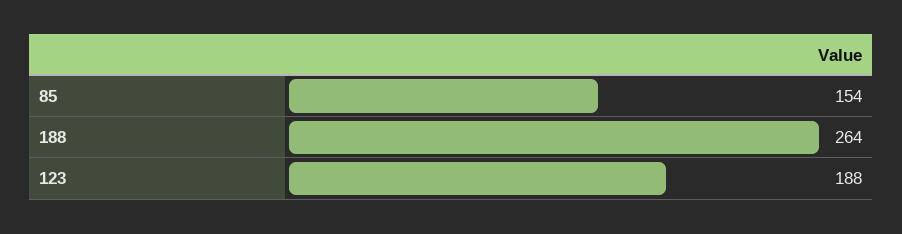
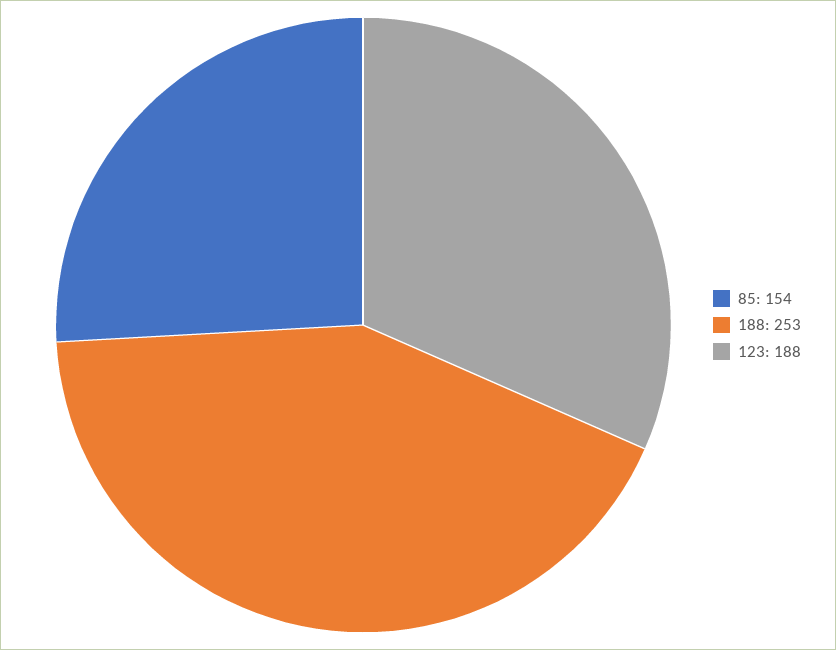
  {
    "85": 154,
-   "188": 264,
+   "188": 253,
    "123": 188
  }

